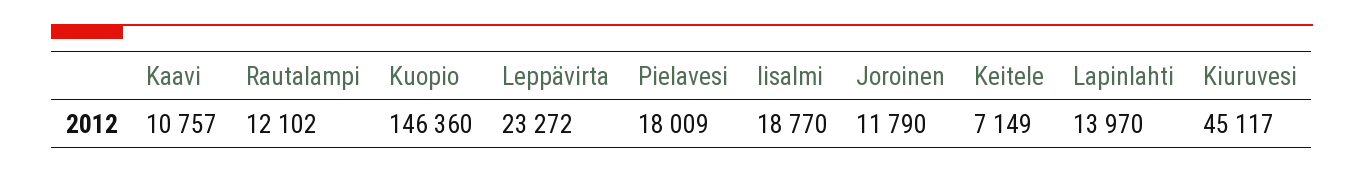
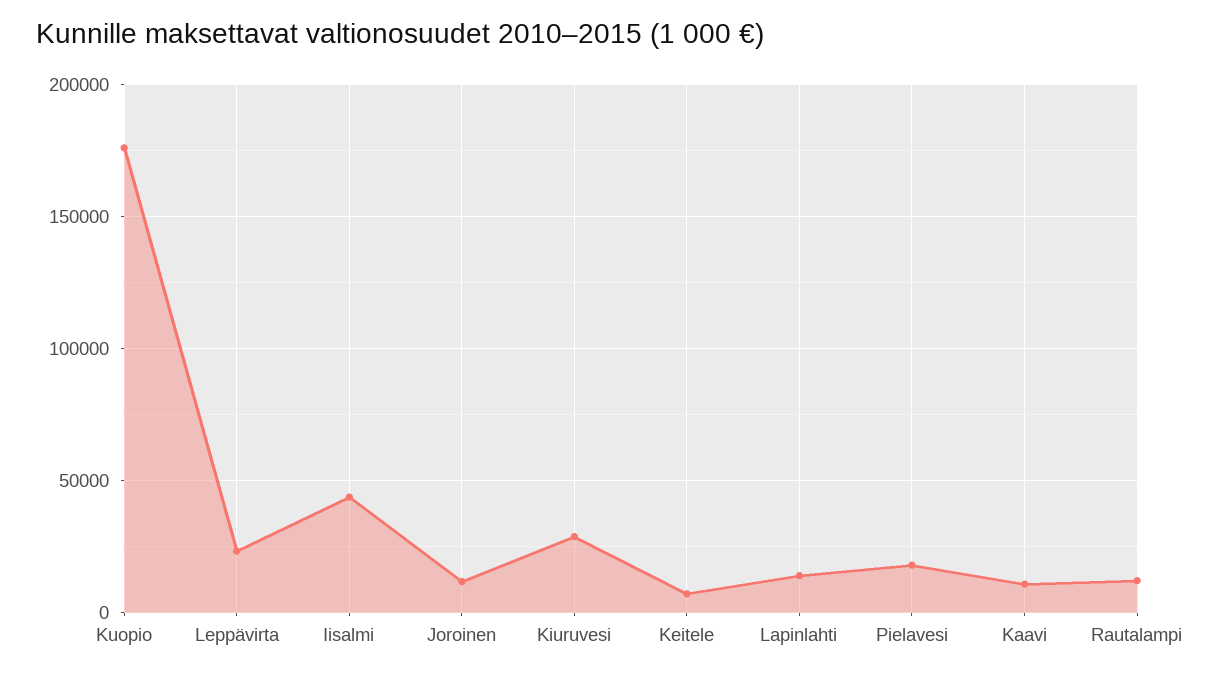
  {
    "Kaavi": 10757,
    "Rautalampi": 12102,
-   "Kuopio": 146360,
+   "Kuopio": 175000,
    "Leppävirta": 23272,
    "Pielavesi": 18009,
-   "Iisalmi": 18770,
+   "Iisalmi": 45000,
    "Joroinen": 11790,
    "Keitele": 7149,
    "Lapinlahti": 13970,
-   "Kiuruvesi": 45117
+   "Kiuruvesi": 30000
  }

